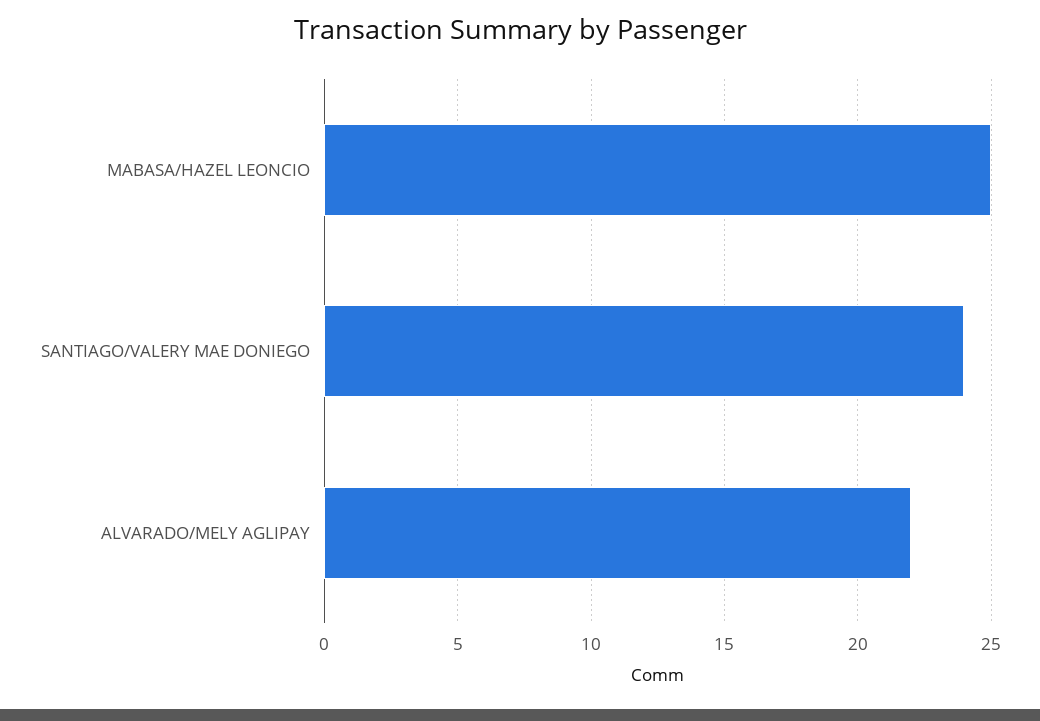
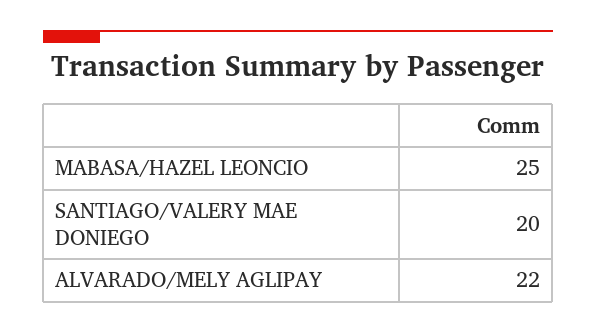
  {
    "MABASA/HAZEL LEONCIO": 25,
-   "SANTIAGO/VALERY MAE DONIEGO": 24,
+   "SANTIAGO/VALERY MAE DONIEGO": 20,
    "ALVARADO/MELY AGLIPAY": 22
  }

